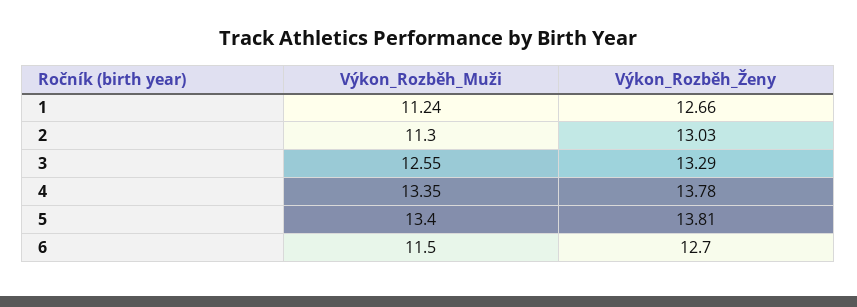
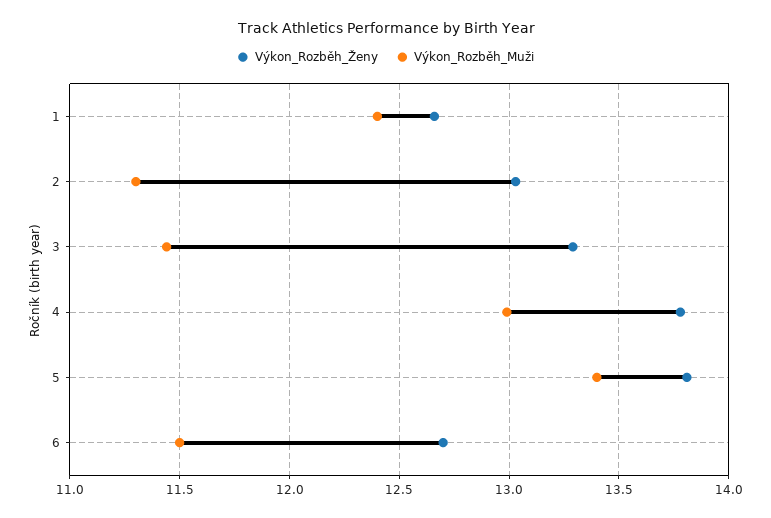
  {
    "Výkon_Rozběh_Muži": {
-     "1": 11.24,
+     "1": 12.4,
      "2": 11.3,
-     "3": 12.55,
+     "3": 11.45,
-     "4": 13.35,
+     "4": 13,
      "5": 13.4,
      "6": 11.5
    },
    "Výkon_Rozběh_Ženy": {
      "1": 12.66,
      "2": 13.03,
      "3": 13.29,
      "4": 13.78,
      "5": 13.81,
      "6": 12.7
    }
  }

